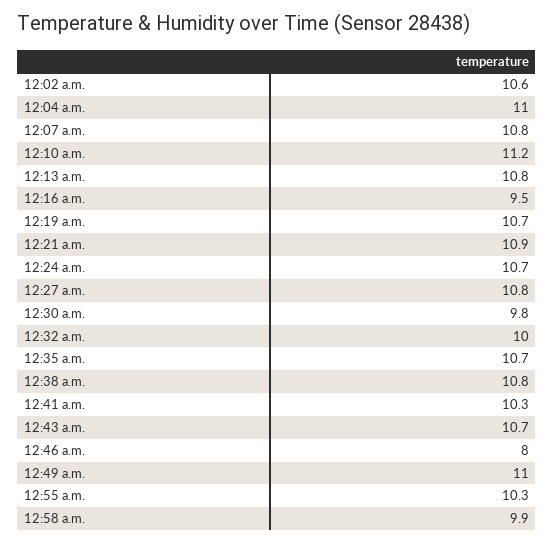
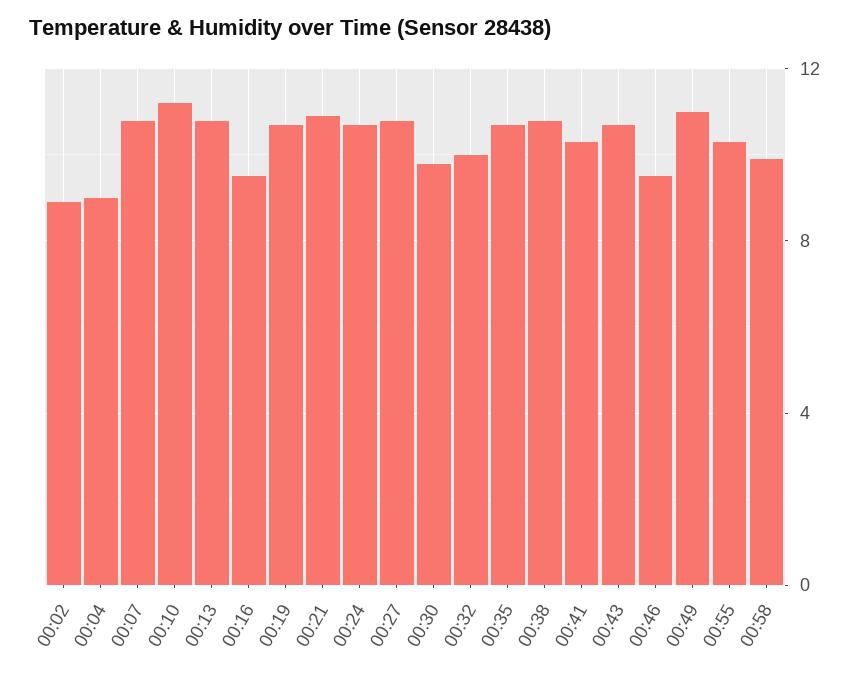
  {
-   "12:02 a.m.": 10.6,
+   "12:02 a.m.": 9,
-   "12:04 a.m.": 11,
+   "12:04 a.m.": 9,
    "12:07 a.m.": 10.8,
    "12:10 a.m.": 11.2,
    "12:13 a.m.": 10.8,
    "12:16 a.m.": 9.5,
    "12:19 a.m.": 10.7,
    "12:21 a.m.": 10.9,
    "12:24 a.m.": 10.7,
    "12:27 a.m.": 10.8,
    "12:30 a.m.": 9.8,
    "12:32 a.m.": 10,
    "12:35 a.m.": 10.7,
    "12:38 a.m.": 10.8,
    "12:41 a.m.": 10.3,
    "12:43 a.m.": 10.7,
-   "12:46 a.m.": 8,
+   "12:46 a.m.": 9.5,
    "12:49 a.m.": 11,
    "12:55 a.m.": 10.3,
    "12:58 a.m.": 9.9
  }

